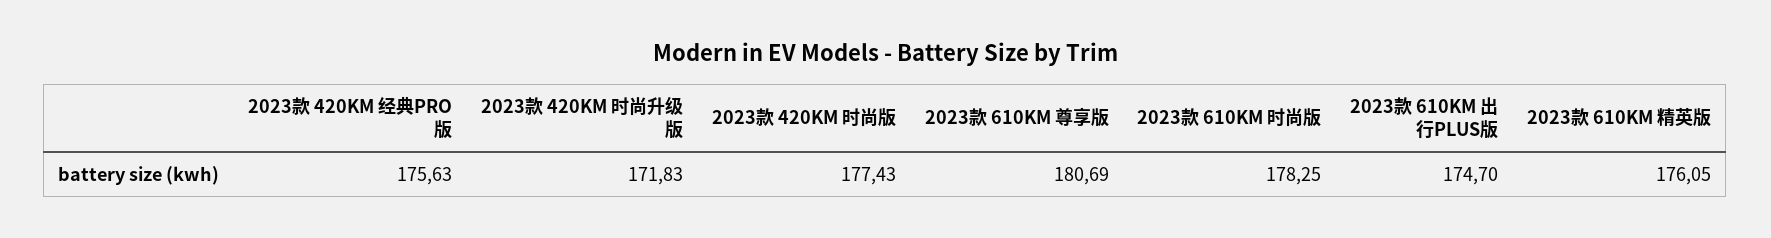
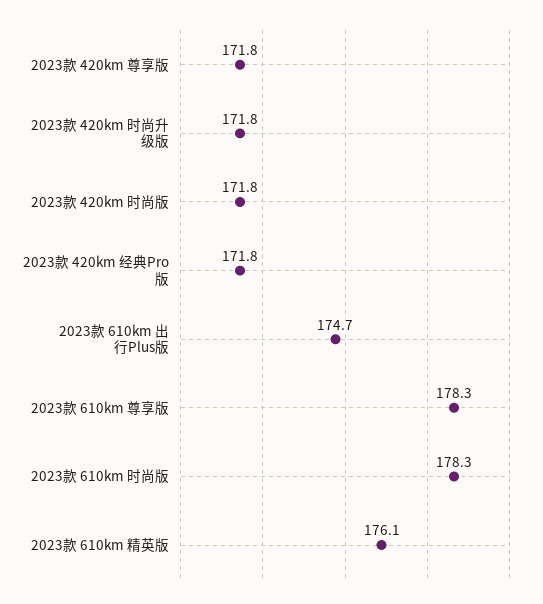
  {
-   "2023款 420KM 经典PRO版": 175.63,
+   "2023款 420KM 经典PRO版": 171.8,
    "2023款 420KM 时尚升级版": 171.83,
-   "2023款 420KM 时尚版": 177.43,
+   "2023款 420KM 时尚版": 171.8,
-   "2023款 610KM 尊享版": 180.69,
+   "2023款 610KM 尊享版": 178.3,
    "2023款 610KM 时尚版": 178.25,
    "2023款 610KM 出行PLUS版": 174.7,
-   "2023款 610KM 精英版": 176.05
+   "2023款 610KM 精英版": 176.05,
+   "2023款 420km 尊享版": 171.8
  }

